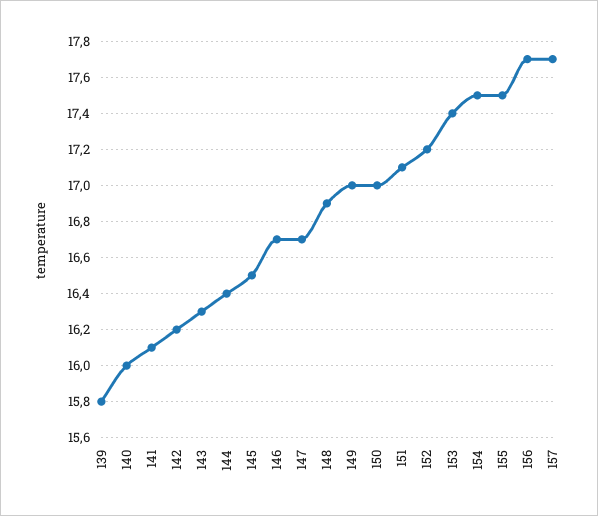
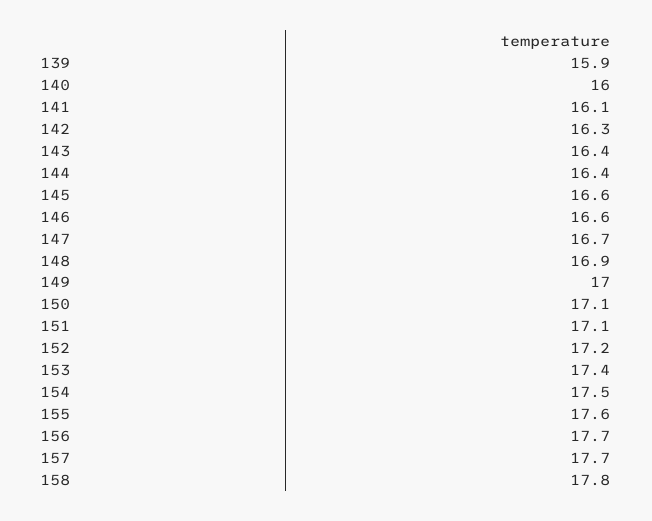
  {
-   "139": 15.8,
+   "139": 15.9,
    "140": 16,
    "141": 16.1,
-   "142": 16.2,
+   "142": 16.3,
-   "143": 16.3,
+   "143": 16.4,
    "144": 16.4,
-   "145": 16.5,
+   "145": 16.6,
-   "146": 16.7,
+   "146": 16.6,
    "147": 16.7,
    "148": 16.9,
    "149": 17,
-   "150": 17,
+   "150": 17.1,
    "151": 17.1,
    "152": 17.2,
    "153": 17.4,
    "154": 17.5,
-   "155": 17.5,
+   "155": 17.6,
    "156": 17.7,
-   "157": 17.7
+   "157": 17.7,
+   "158": 17.8
  }

